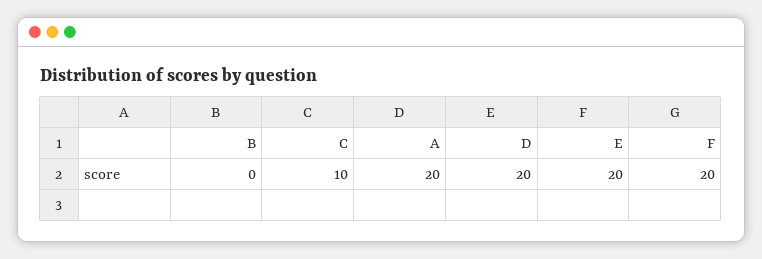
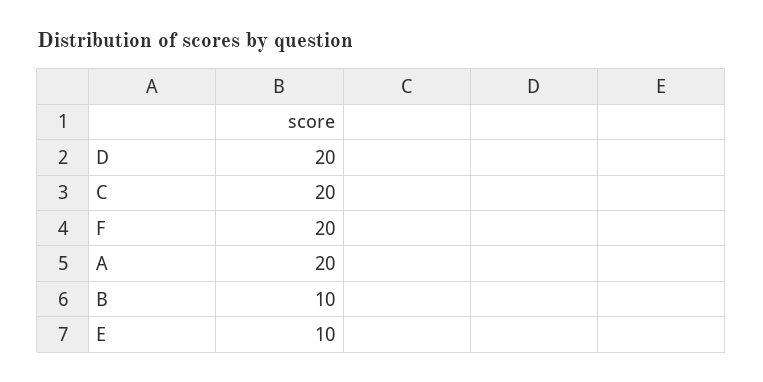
  {
-   "B": 0,
+   "B": 10,
-   "C": 10,
+   "C": 20,
    "A": 20,
    "D": 20,
-   "E": 20,
+   "E": 10,
    "F": 20
  }

